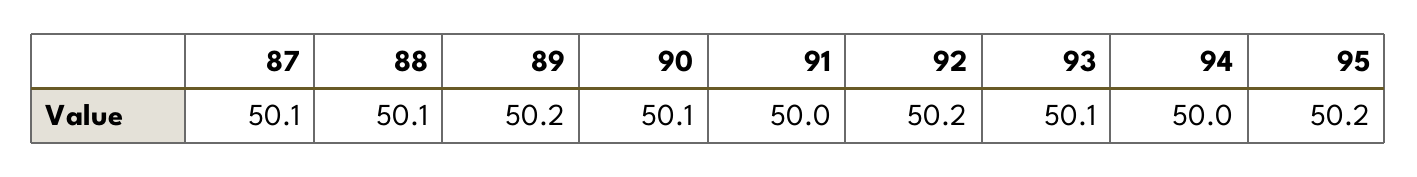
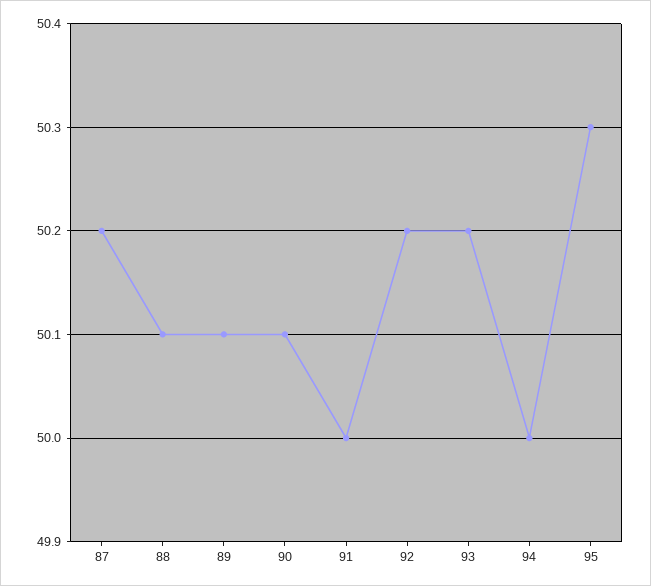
  {
-   "87": 50.1,
+   "87": 50.2,
    "88": 50.1,
-   "89": 50.2,
+   "89": 50.1,
    "90": 50.1,
    "91": 50,
    "92": 50.2,
-   "93": 50.1,
+   "93": 50.2,
    "94": 50,
-   "95": 50.2
+   "95": 50.3
  }

